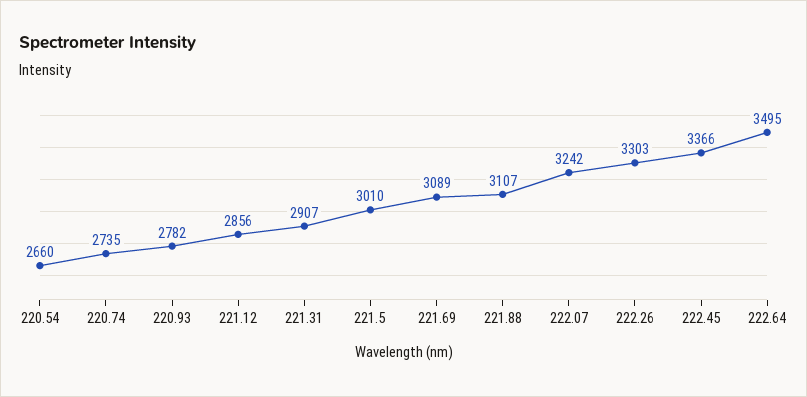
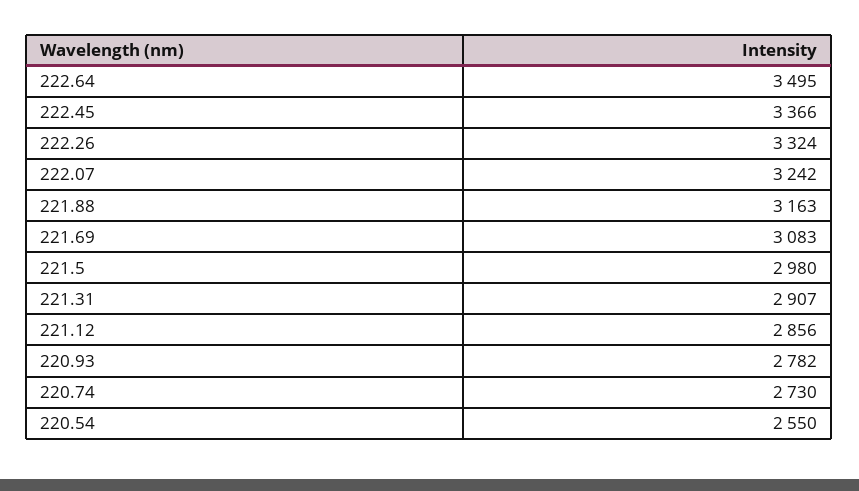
  {
-   "220.54": 2660,
+   "220.54": 2550,
-   "220.74": 2735,
+   "220.74": 2730,
    "220.93": 2782,
    "221.12": 2856,
    "221.31": 2907,
-   "221.5": 3010,
+   "221.5": 2980,
-   "221.69": 3089,
+   "221.69": 3083,
-   "221.88": 3107,
+   "221.88": 3163,
    "222.07": 3242,
-   "222.26": 3303,
+   "222.26": 3324,
    "222.45": 3366,
    "222.64": 3495
  }

